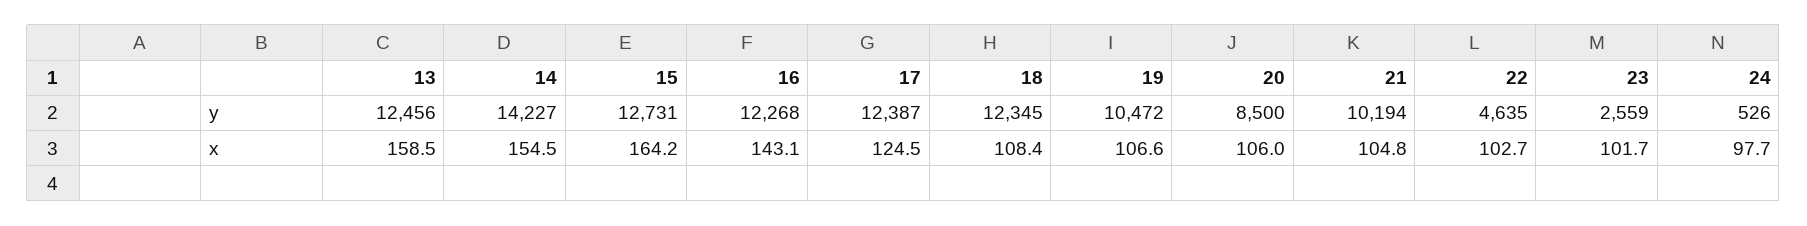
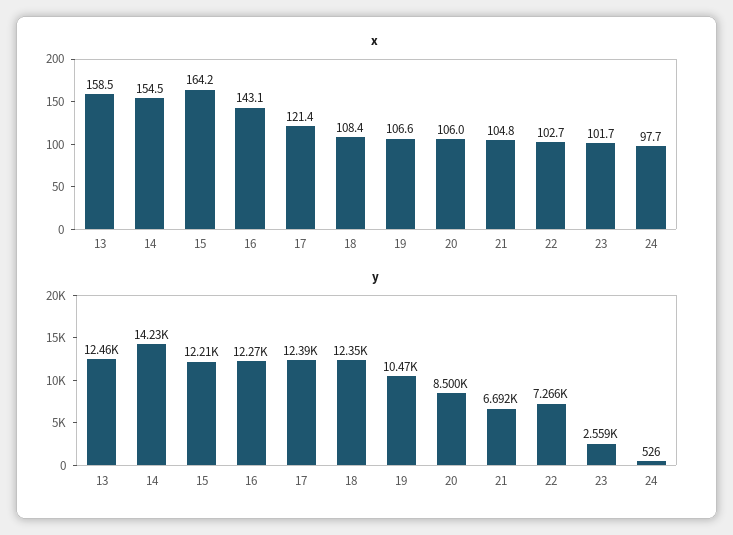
  {
    "y": {
      "13": 12456,
      "14": 14227,
-     "15": 12731,
+     "15": 12210,
      "16": 12268,
      "17": 12387,
      "18": 12345,
      "19": 10472,
      "20": 8500,
-     "21": 10194,
+     "21": 6692,
-     "22": 4635,
+     "22": 7266,
      "23": 2559,
      "24": 526
    },
    "x": {
      "13": 158.5,
      "14": 154.5,
      "15": 164.2,
      "16": 143.1,
-     "17": 124.5,
+     "17": 121.4,
      "18": 108.4,
      "19": 106.6,
      "20": 106,
      "21": 104.8,
      "22": 102.7,
      "23": 101.7,
      "24": 97.7
    }
  }

